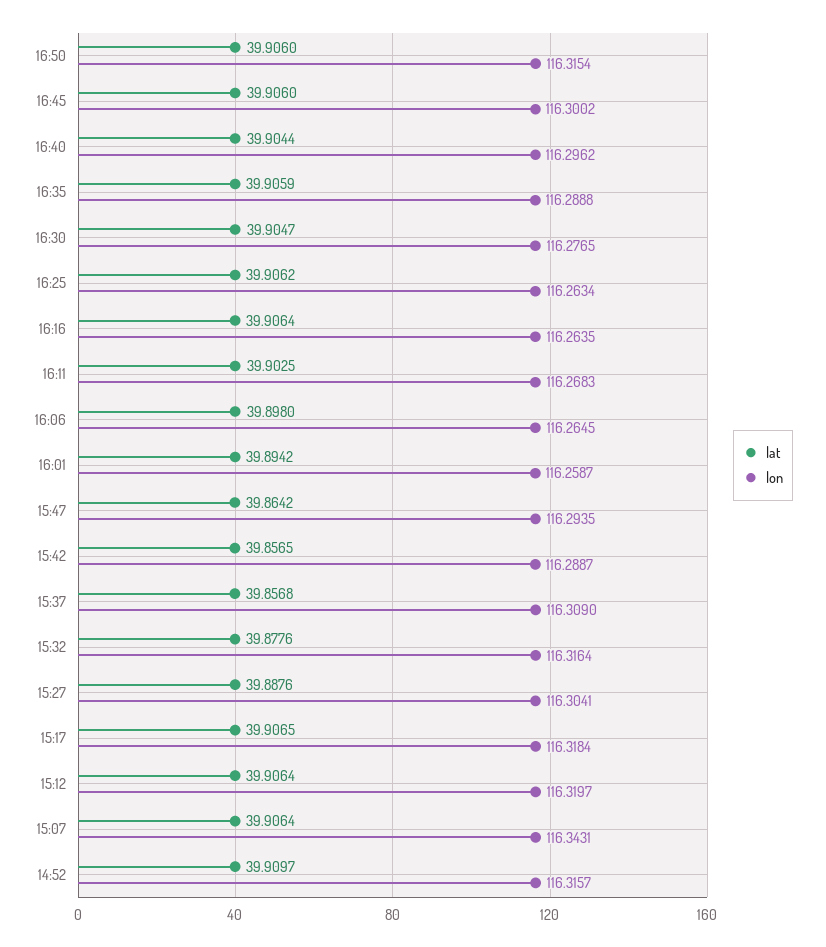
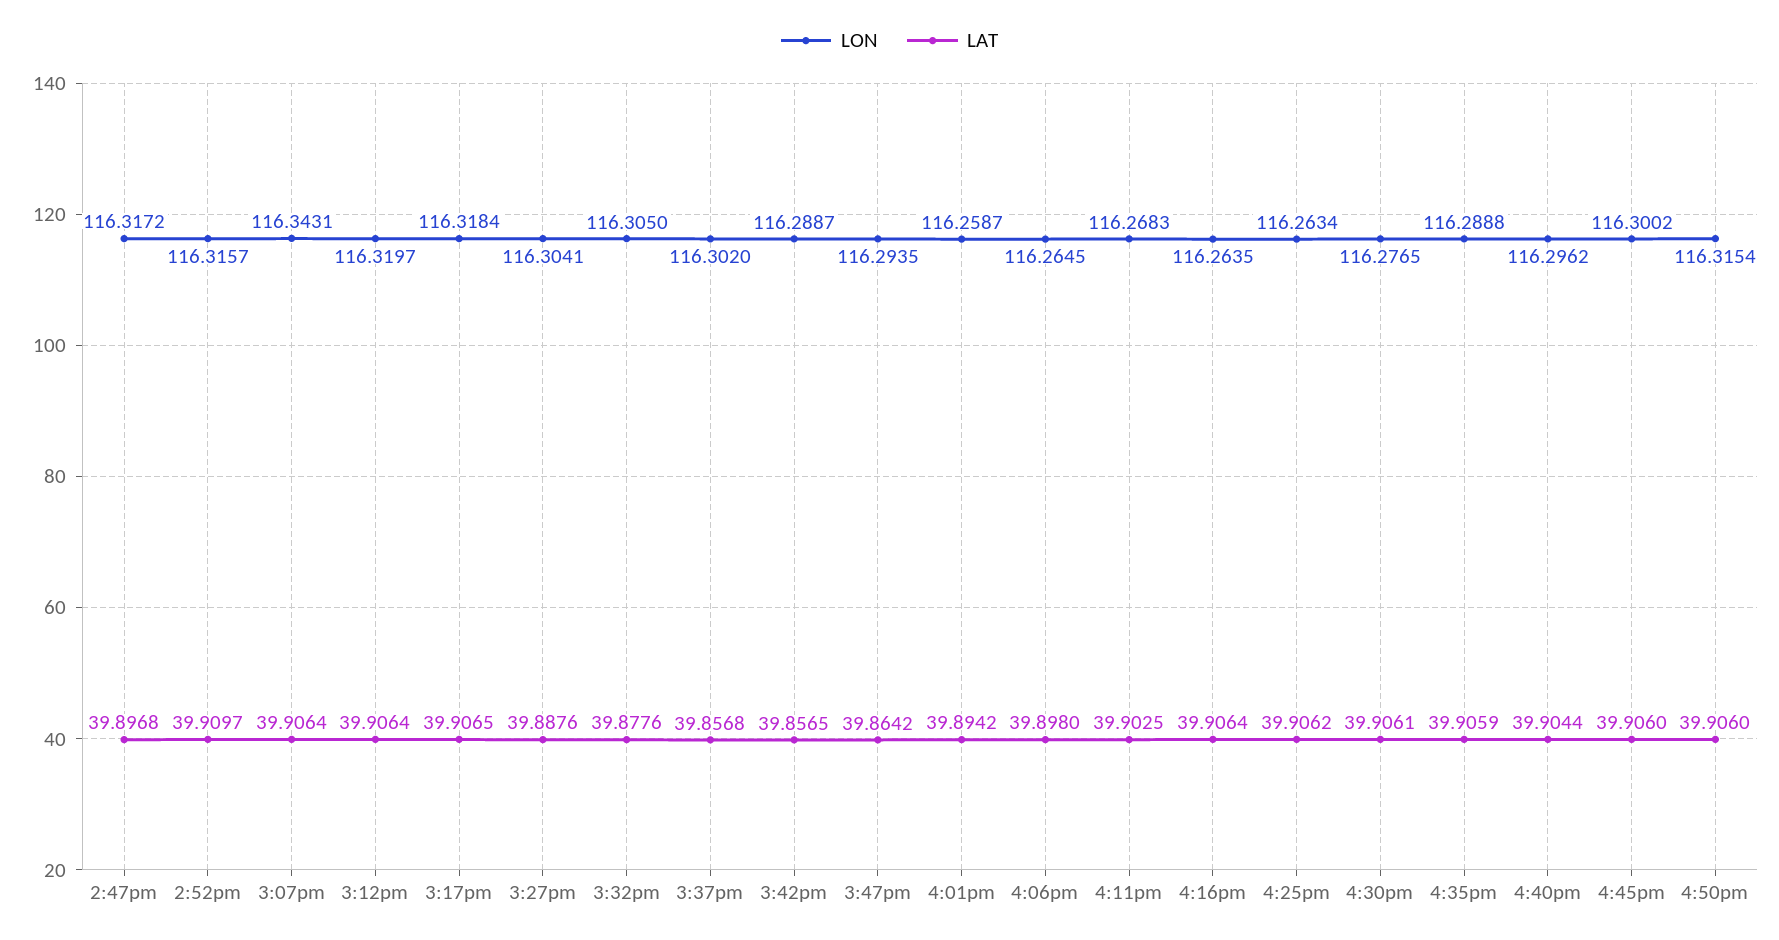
  {
    "lat": {
      "16:50": 39.906,
      "16:45": 39.906,
      "16:40": 39.9044,
      "16:35": 39.9059,
-     "16:30": 39.9047,
+     "16:30": 39.9061,
      "16:25": 39.9062,
      "16:16": 39.9064,
      "16:11": 39.9025,
      "16:06": 39.898,
      "16:01": 39.8942,
      "15:47": 39.8642,
      "15:42": 39.8565,
      "15:37": 39.8568,
      "15:32": 39.8776,
      "15:27": 39.8876,
      "15:17": 39.9065,
      "15:12": 39.9064,
      "15:07": 39.9064,
-     "14:52": 39.9097
+     "14:52": 39.9097,
+     "2:47pm": 39.8968
    },
    "lon": {
      "16:50": 116.3154,
      "16:45": 116.3002,
      "16:40": 116.2962,
      "16:35": 116.2888,
      "16:30": 116.2765,
      "16:25": 116.2634,
      "16:16": 116.2635,
      "16:11": 116.2683,
      "16:06": 116.2645,
      "16:01": 116.2587,
      "15:47": 116.2935,
      "15:42": 116.2887,
-     "15:37": 116.309,
+     "15:37": 116.302,
-     "15:32": 116.3164,
+     "15:32": 116.305,
      "15:27": 116.3041,
      "15:17": 116.3184,
      "15:12": 116.3197,
      "15:07": 116.3431,
-     "14:52": 116.3157
+     "14:52": 116.3157,
+     "2:47pm": 116.3172
    }
  }

